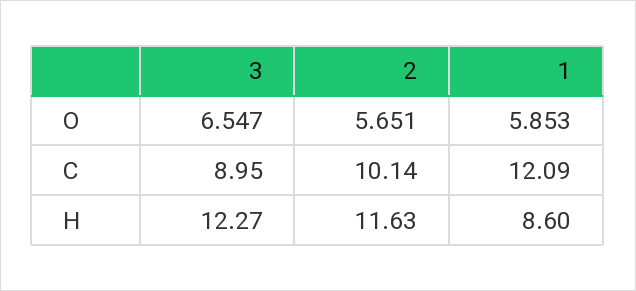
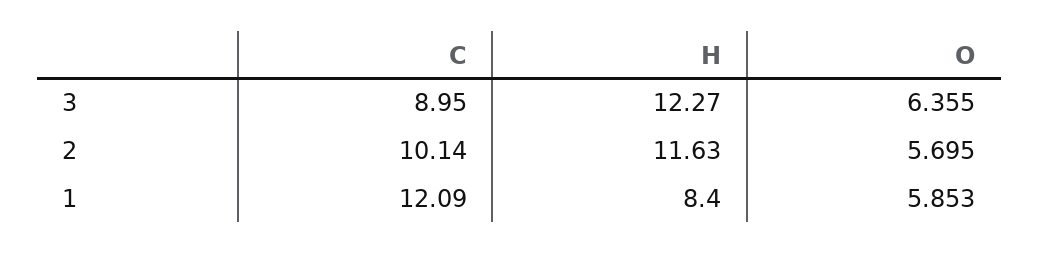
  {
    "3": {
-     "O": 6.547,
+     "O": 6.355,
      "C": 8.95,
      "H": 12.27
    },
    "2": {
-     "O": 5.651,
+     "O": 5.695,
      "C": 10.14,
      "H": 11.63
    },
    "1": {
      "O": 5.853,
      "C": 12.09,
-     "H": 8.6
+     "H": 8.4
    }
  }

